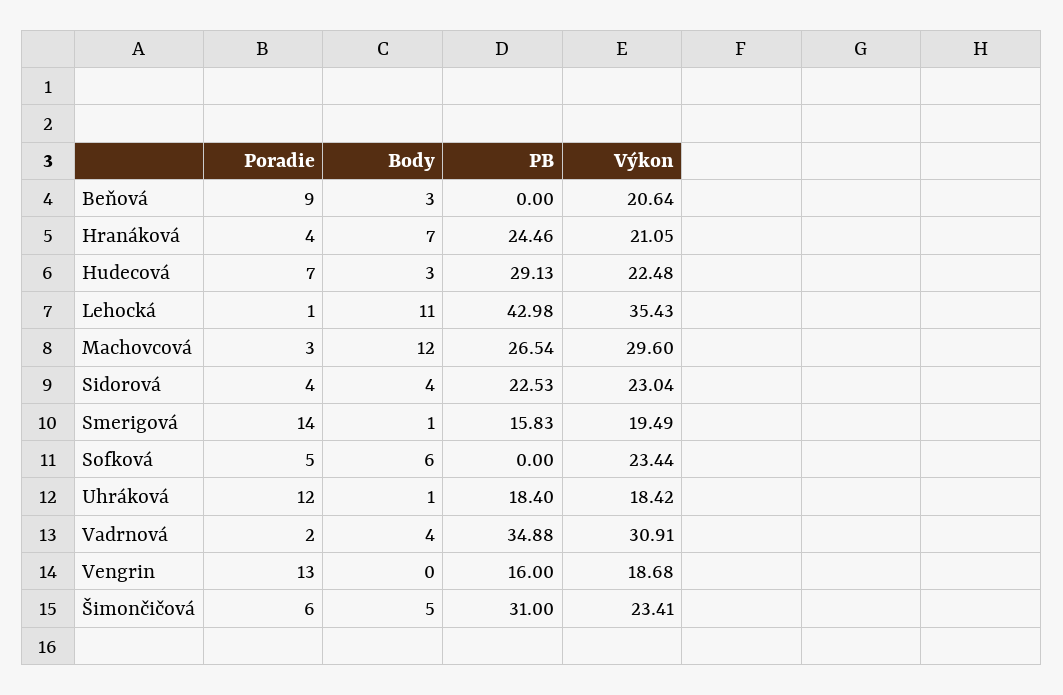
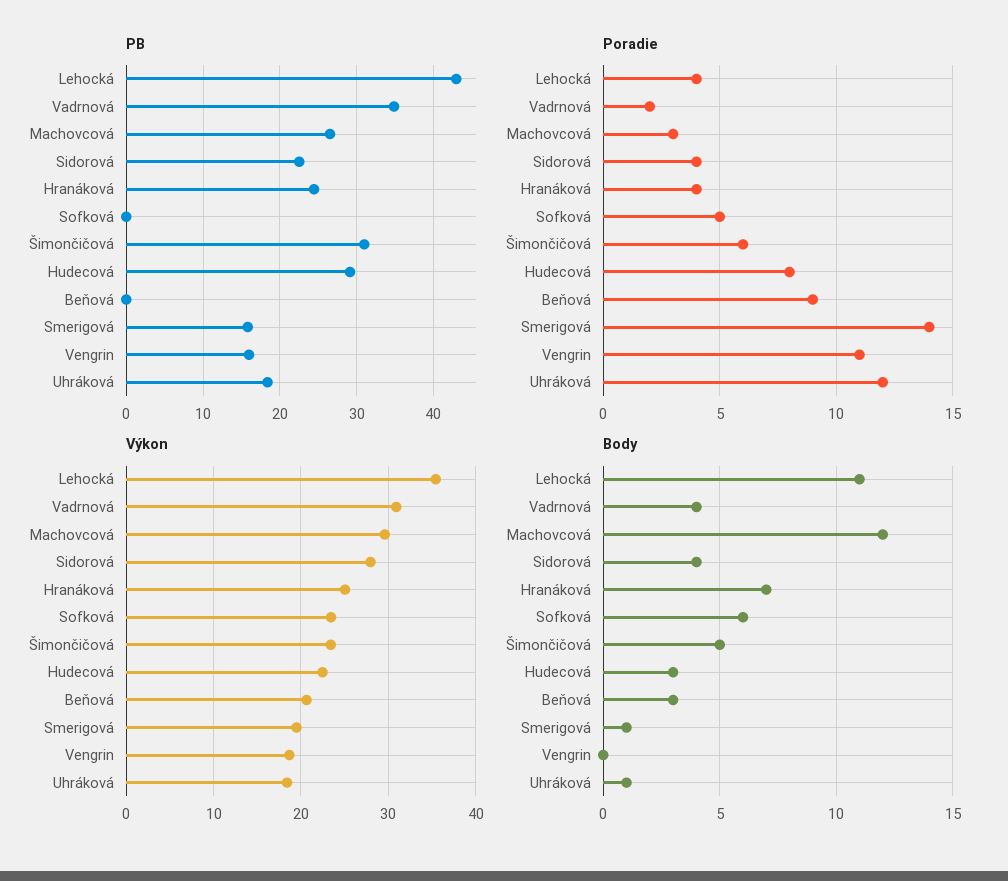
  {
    "Poradie": {
      "Beňová": 9,
      "Hranáková": 4,
-     "Hudecová": 7,
+     "Hudecová": 8,
-     "Lehocká": 1,
+     "Lehocká": 4,
      "Machovcová": 3,
      "Sidorová": 4,
      "Smerigová": 14,
      "Sofková": 5,
      "Uhráková": 12,
      "Vadrnová": 2,
-     "Vengrin": 13,
+     "Vengrin": 11,
      "Šimončičová": 6
    },
    "Body": {
      "Beňová": 3,
      "Hranáková": 7,
      "Hudecová": 3,
      "Lehocká": 11,
      "Machovcová": 12,
      "Sidorová": 4,
      "Smerigová": 1,
      "Sofková": 6,
      "Uhráková": 1,
      "Vadrnová": 4,
      "Vengrin": 0,
      "Šimončičová": 5
    },
    "PB": {
      "Beňová": 0,
      "Hranáková": 24.46,
      "Hudecová": 29.13,
      "Lehocká": 42.98,
      "Machovcová": 26.54,
      "Sidorová": 22.53,
      "Smerigová": 15.83,
      "Sofková": 0,
      "Uhráková": 18.4,
      "Vadrnová": 34.88,
      "Vengrin": 16,
      "Šimončičová": 31
    },
    "Výkon": {
      "Beňová": 20.64,
-     "Hranáková": 21.05,
+     "Hranáková": 25,
      "Hudecová": 22.48,
      "Lehocká": 35.43,
      "Machovcová": 29.6,
-     "Sidorová": 23.04,
+     "Sidorová": 28,
      "Smerigová": 19.49,
      "Sofková": 23.44,
      "Uhráková": 18.42,
      "Vadrnová": 30.91,
      "Vengrin": 18.68,
      "Šimončičová": 23.41
    }
  }

